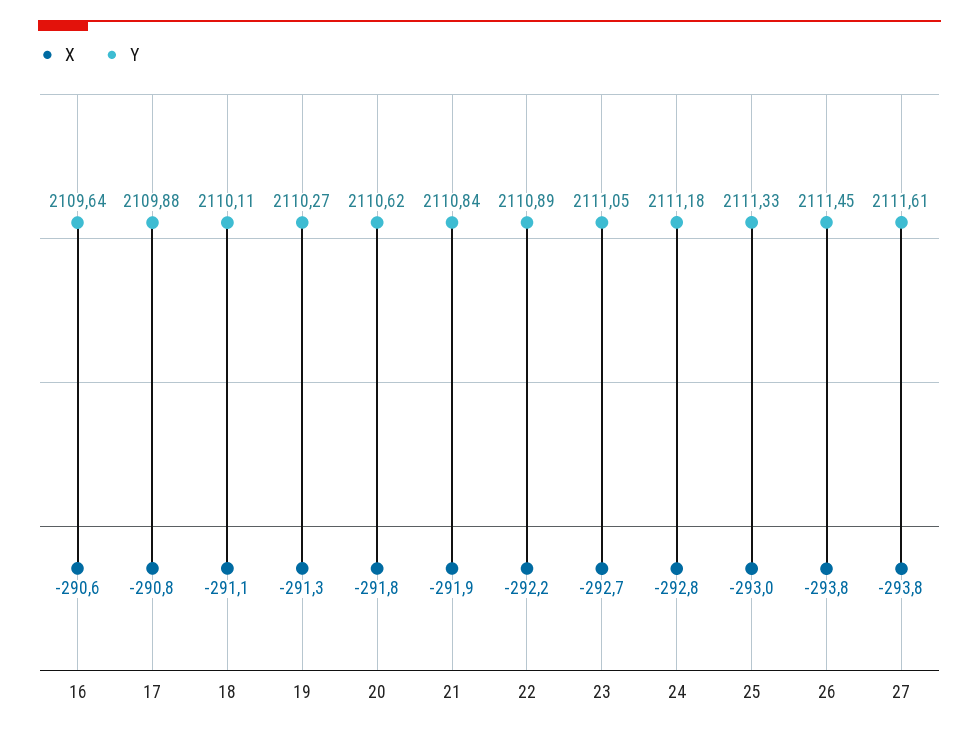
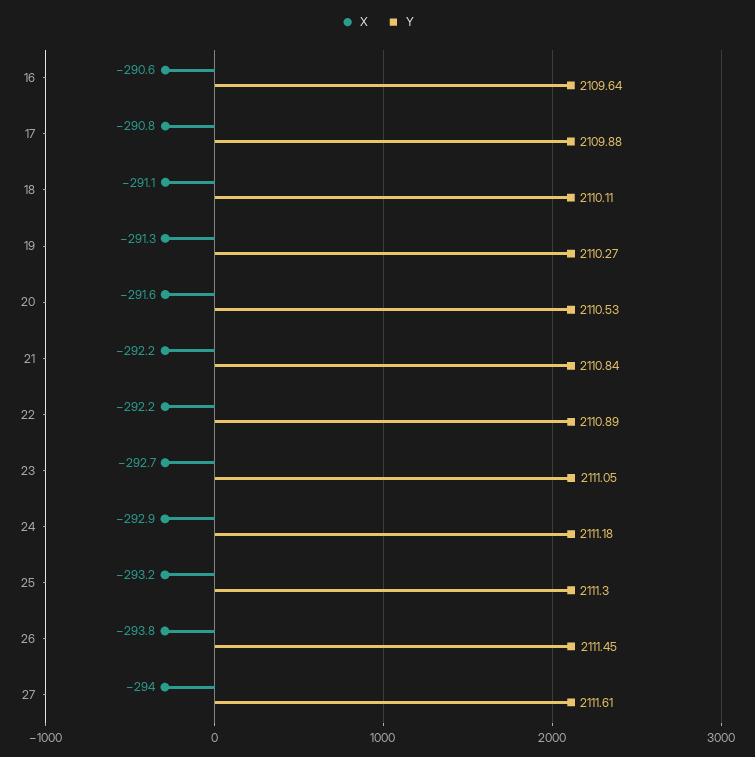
  {
    "X": {
      "16": -290.6,
      "17": -290.8,
      "18": -291.1,
      "19": -291.3,
-     "20": -291.8,
+     "20": -291.6,
-     "21": -291.9,
+     "21": -292.2,
      "22": -292.2,
      "23": -292.7,
-     "24": -292.8,
+     "24": -292.9,
-     "25": -293,
+     "25": -293.2,
      "26": -293.8,
-     "27": -293.8
+     "27": -294
    },
    "Y": {
      "16": 2109.64,
      "17": 2109.88,
      "18": 2110.11,
      "19": 2110.27,
-     "20": 2110.62,
+     "20": 2110.53,
      "21": 2110.84,
      "22": 2110.89,
      "23": 2111.05,
      "24": 2111.18,
-     "25": 2111.33,
+     "25": 2111.3,
      "26": 2111.45,
      "27": 2111.61
    }
  }

